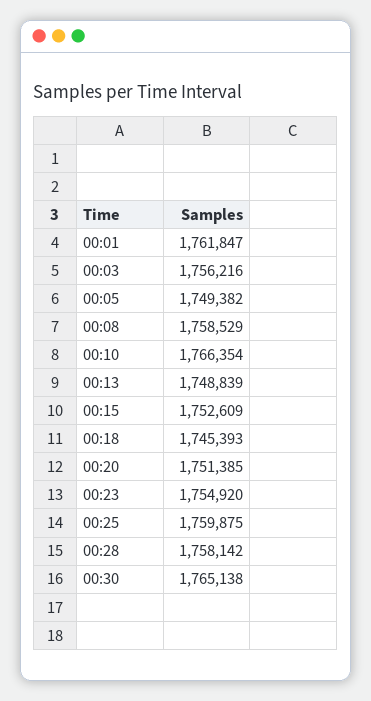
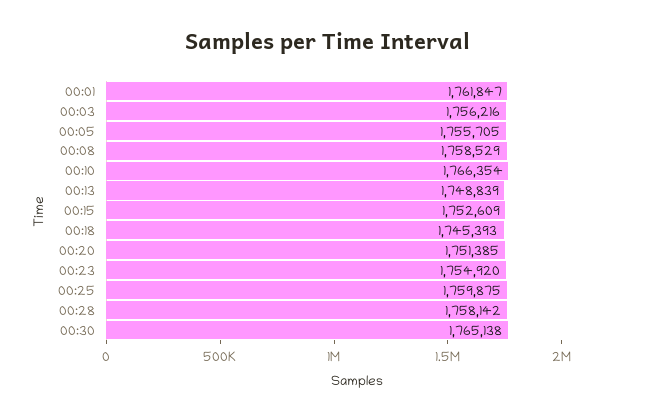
  {
    "00:01": 1761847,
    "00:03": 1756216,
-   "00:05": 1749382,
+   "00:05": 1755705,
    "00:08": 1758529,
    "00:10": 1766354,
    "00:13": 1748839,
    "00:15": 1752609,
    "00:18": 1745393,
    "00:20": 1751385,
    "00:23": 1754920,
    "00:25": 1759875,
    "00:28": 1758142,
    "00:30": 1765138
  }

